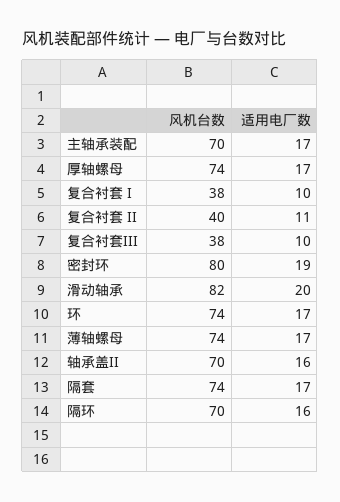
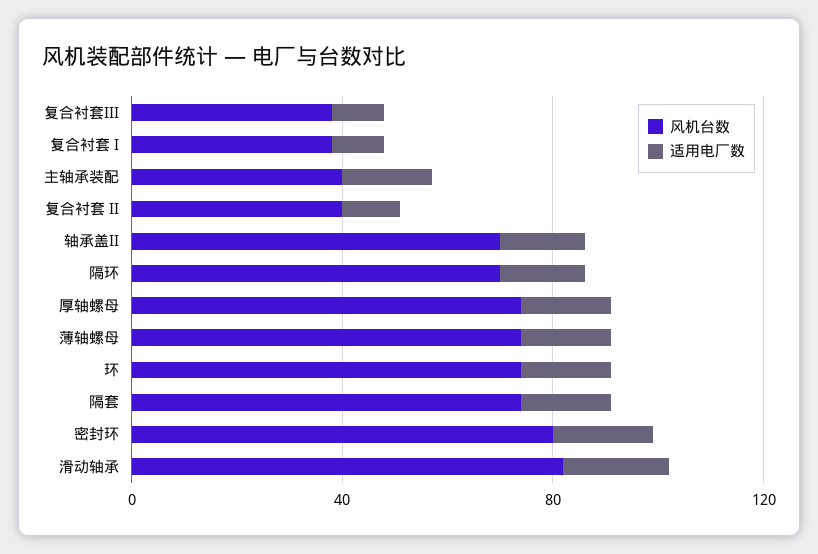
  {
    "风机台数": {
-     "主轴承装配": 70,
+     "主轴承装配": 40,
      "厚轴螺母": 74,
      "复合衬套 I": 38,
      "复合衬套 II": 40,
      "复合衬套III": 38,
      "密封环": 80,
      "滑动轴承": 82,
      "环": 74,
      "薄轴螺母": 74,
      "轴承盖II": 70,
      "隔套": 74,
      "隔环": 70
    },
    "适用电厂数": {
      "主轴承装配": 17,
      "厚轴螺母": 17,
      "复合衬套 I": 10,
      "复合衬套 II": 11,
      "复合衬套III": 10,
      "密封环": 19,
      "滑动轴承": 20,
      "环": 17,
      "薄轴螺母": 17,
      "轴承盖II": 16,
      "隔套": 17,
      "隔环": 16
    }
  }

